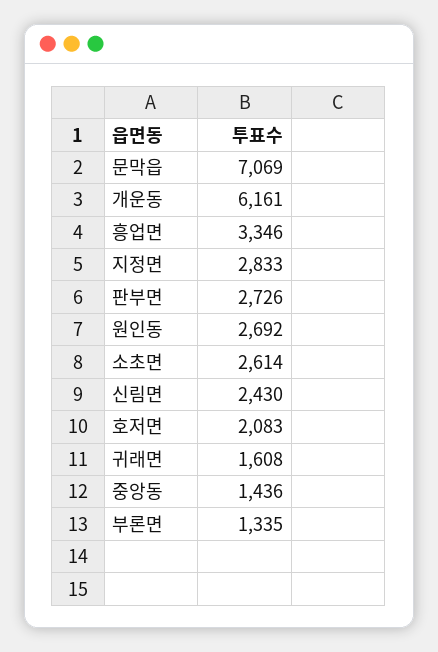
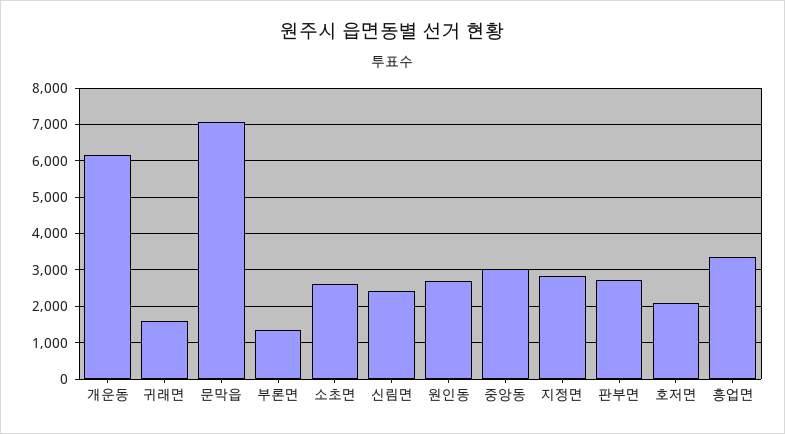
  {
    "문막읍": 7069,
    "개운동": 6161,
    "흥업면": 3346,
    "지정면": 2833,
    "판부면": 2726,
    "원인동": 2692,
    "소초면": 2614,
    "신림면": 2430,
    "호저면": 2083,
    "귀래면": 1608,
-   "중앙동": 1436,
+   "중앙동": 3000,
    "부론면": 1335
  }

